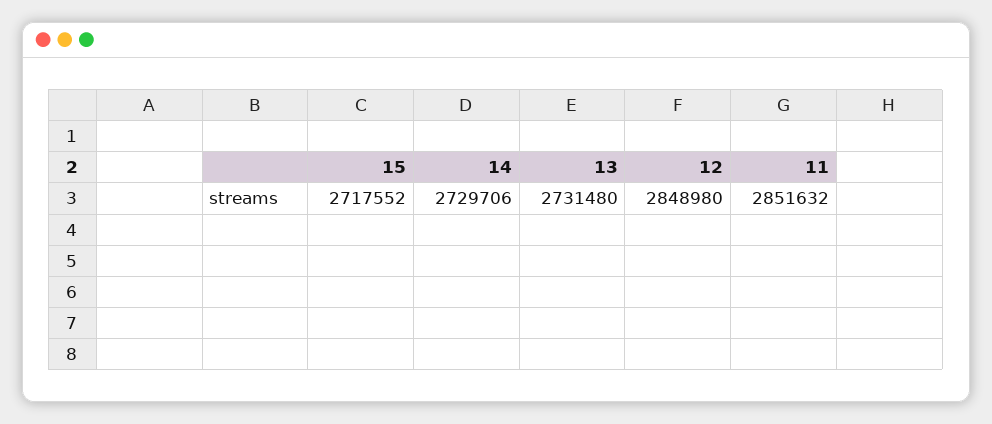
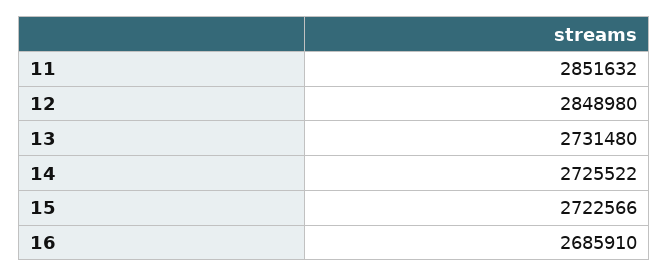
  {
-   "15": 2717552,
+   "15": 2722566,
-   "14": 2729706,
+   "14": 2725522,
    "13": 2731480,
    "12": 2848980,
-   "11": 2851632
+   "11": 2851632,
+   "16": 2685910
  }

